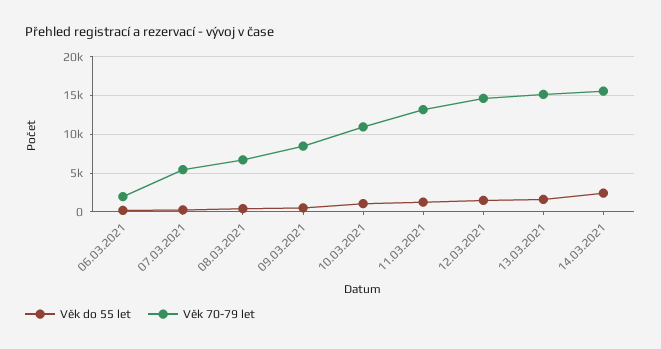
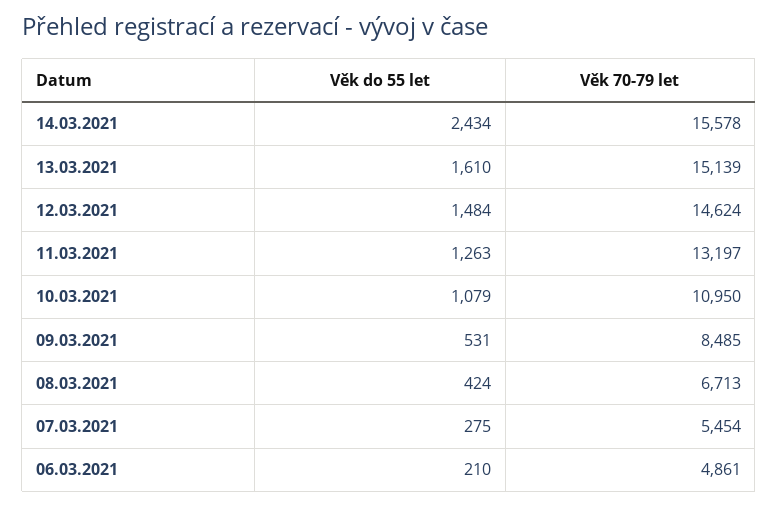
  {
    "Věk do 55 let": {
      "06.03.2021": 210,
      "07.03.2021": 275,
      "08.03.2021": 424,
      "09.03.2021": 531,
      "10.03.2021": 1079,
      "11.03.2021": 1263,
      "12.03.2021": 1484,
      "13.03.2021": 1610,
      "14.03.2021": 2434
    },
    "Věk 70-79 let": {
-     "06.03.2021": 2000,
+     "06.03.2021": 4861,
      "07.03.2021": 5454,
      "08.03.2021": 6713,
      "09.03.2021": 8485,
      "10.03.2021": 10950,
      "11.03.2021": 13197,
      "12.03.2021": 14624,
      "13.03.2021": 15139,
      "14.03.2021": 15578
    }
  }

